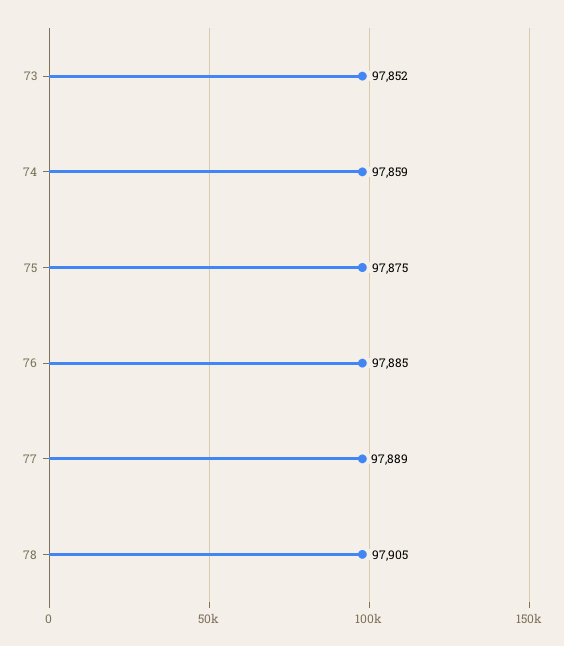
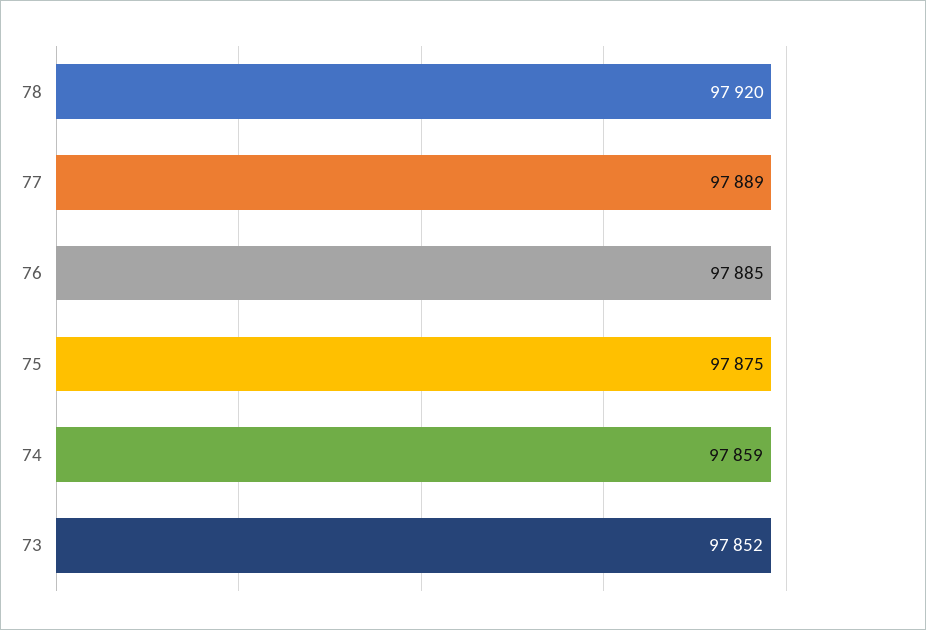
  {
    "73": 97852,
    "74": 97859,
    "75": 97875,
    "76": 97885,
    "77": 97889,
-   "78": 97905
+   "78": 97920
  }

